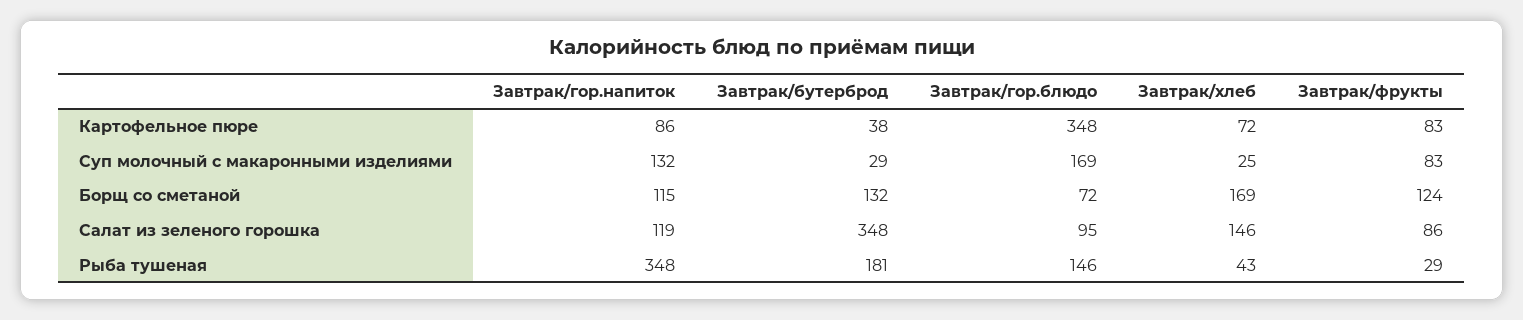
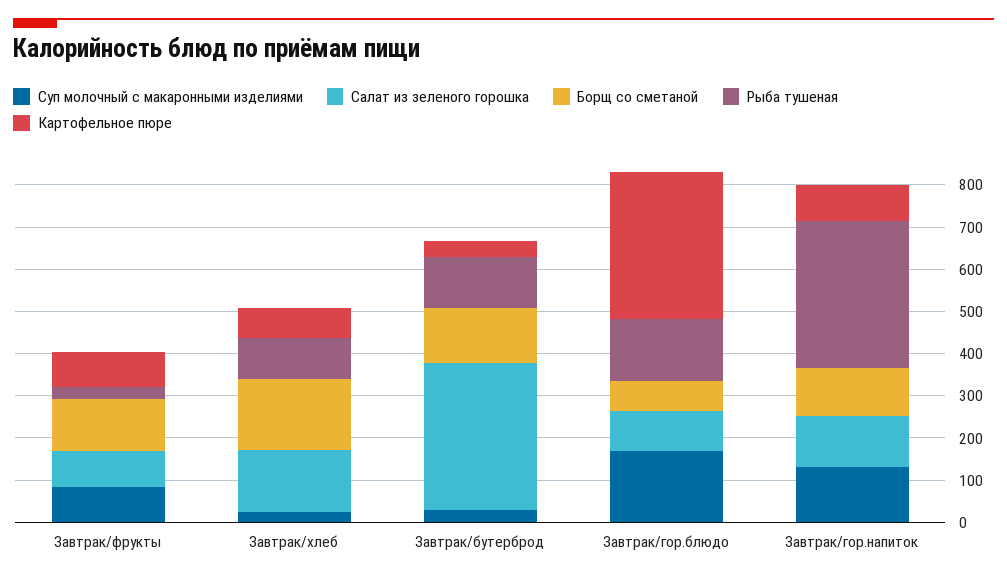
  {
    "Картофельное пюре": {
      "Завтрак/гор.напиток": 86,
      "Завтрак/бутерброд": 38,
      "Завтрак/гор.блюдо": 348,
      "Завтрак/хлеб": 72,
      "Завтрак/фрукты": 83
    },
    "Суп молочный с макаронными изделиями": {
      "Завтрак/гор.напиток": 132,
      "Завтрак/бутерброд": 29,
      "Завтрак/гор.блюдо": 169,
      "Завтрак/хлеб": 25,
      "Завтрак/фрукты": 83
    },
    "Борщ со сметаной": {
      "Завтрак/гор.напиток": 115,
      "Завтрак/бутерброд": 132,
      "Завтрак/гор.блюдо": 72,
      "Завтрак/хлеб": 169,
      "Завтрак/фрукты": 124
    },
    "Салат из зеленого горошка": {
      "Завтрак/гор.напиток": 119,
      "Завтрак/бутерброд": 348,
      "Завтрак/гор.блюдо": 95,
      "Завтрак/хлеб": 146,
      "Завтрак/фрукты": 86
    },
    "Рыба тушеная": {
      "Завтрак/гор.напиток": 348,
-     "Завтрак/бутерброд": 181,
+     "Завтрак/бутерброд": 120,
      "Завтрак/гор.блюдо": 146,
-     "Завтрак/хлеб": 43,
+     "Завтрак/хлеб": 100,
      "Завтрак/фрукты": 29
    }
  }

